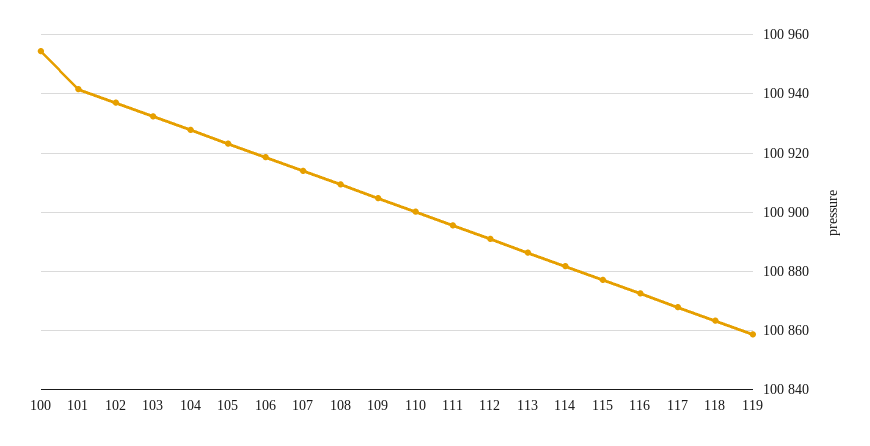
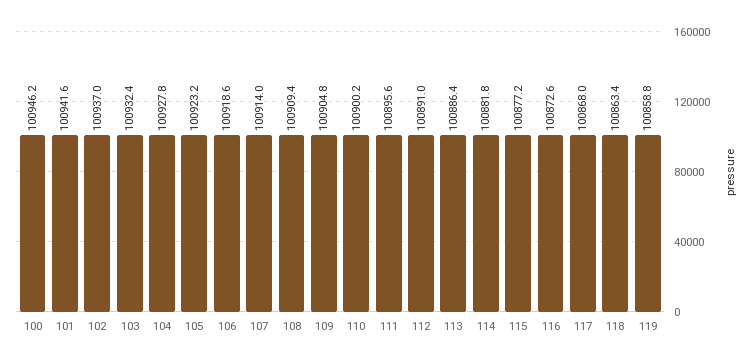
  {
-   "100": 100955,
+   "100": 100946.2,
    "101": 100941.6,
    "102": 100937,
    "103": 100932.4,
    "104": 100927.8,
    "105": 100923.2,
    "106": 100918.6,
    "107": 100914,
    "108": 100909.4,
    "109": 100904.8,
    "110": 100900.2,
    "111": 100895.6,
    "112": 100891,
    "113": 100886.4,
    "114": 100881.8,
    "115": 100877.2,
    "116": 100872.6,
    "117": 100868,
    "118": 100863.4,
    "119": 100858.8
  }

